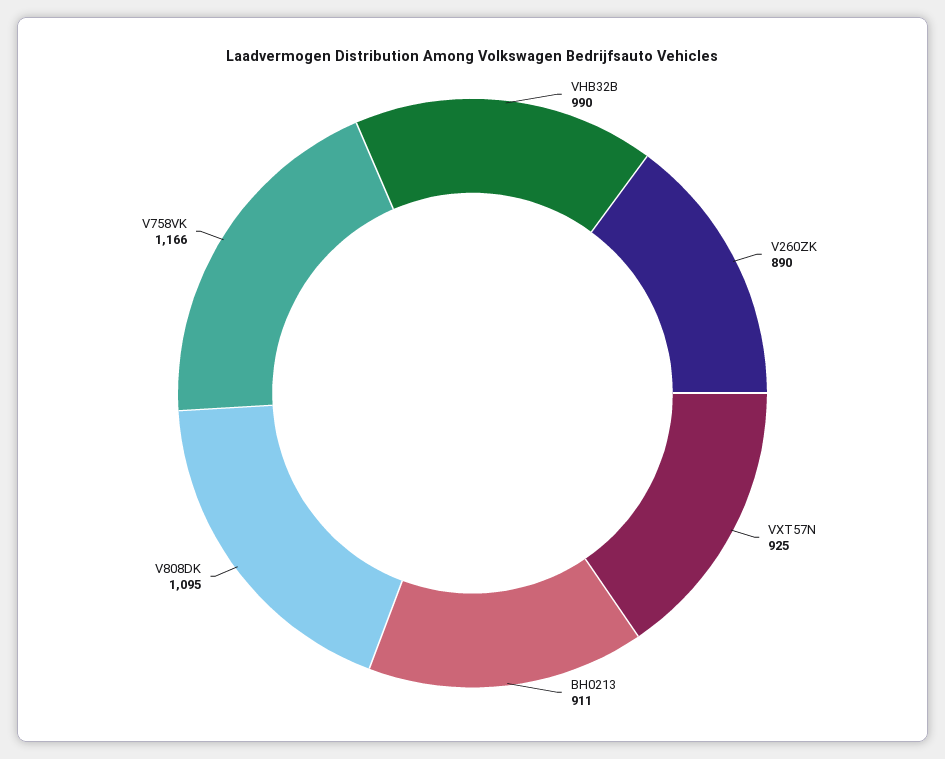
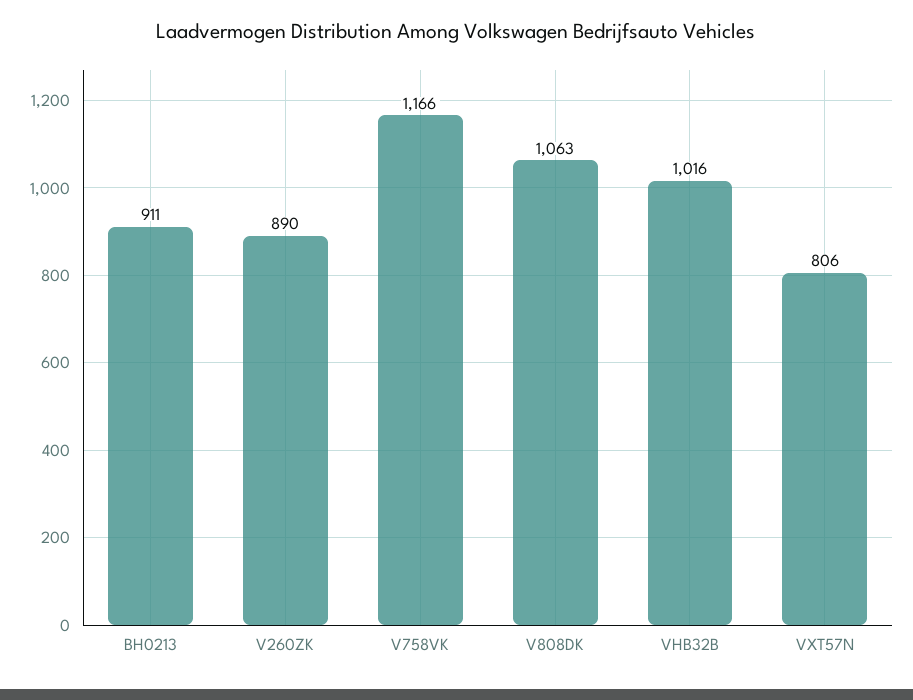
  {
-   "VHB32B": 990,
+   "VHB32B": 1016,
    "V260ZK": 890,
-   "VXT57N": 925,
+   "VXT57N": 806,
    "BH0213": 911,
-   "V808DK": 1095,
+   "V808DK": 1063,
    "V758VK": 1166
  }

